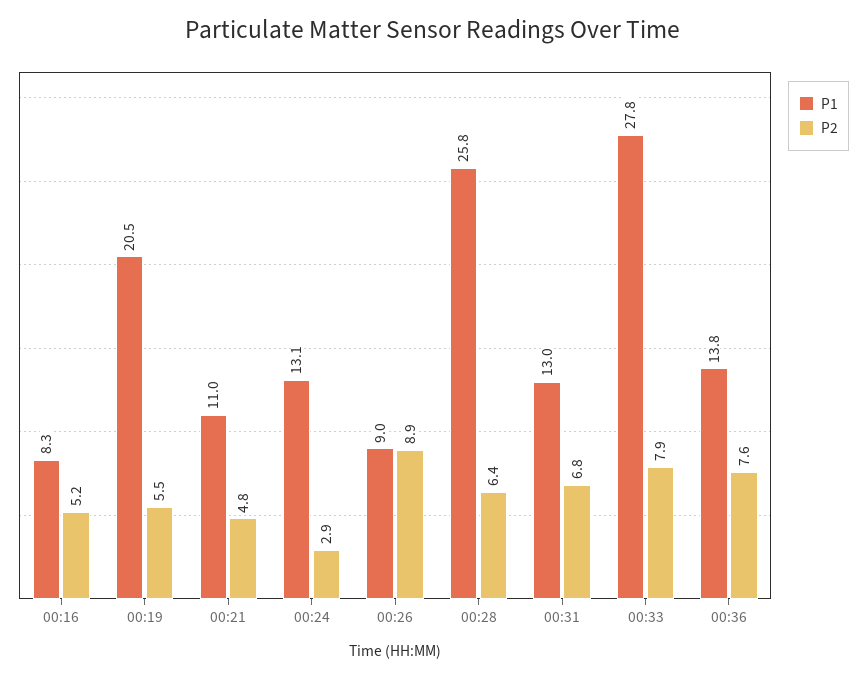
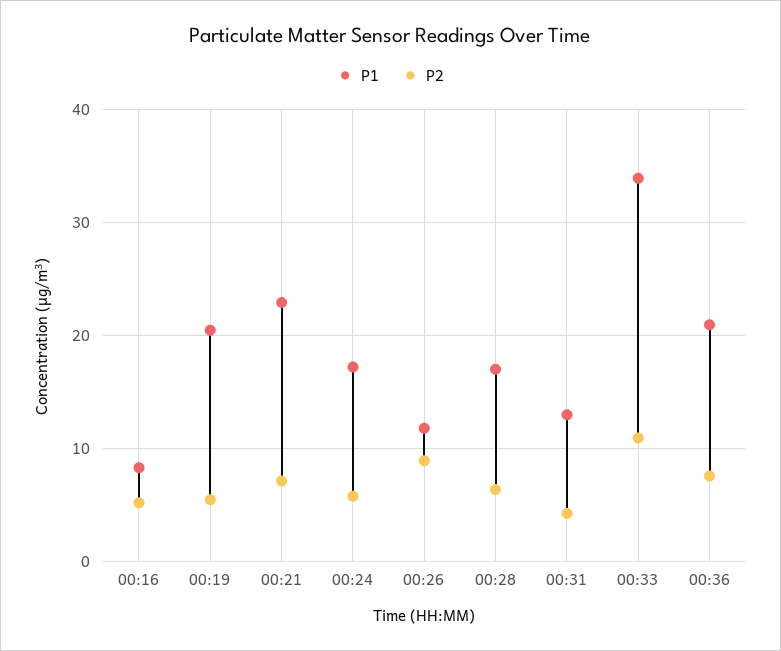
  {
    "P1": {
      "00:16": 8.3,
      "00:19": 20.5,
-     "00:21": 11,
+     "00:21": 23,
-     "00:24": 13.1,
+     "00:24": 17,
-     "00:26": 9,
+     "00:26": 12,
-     "00:28": 25.8,
+     "00:28": 17,
      "00:31": 13,
-     "00:33": 27.8,
+     "00:33": 34,
-     "00:36": 13.8
+     "00:36": 21
    },
    "P2": {
      "00:16": 5.2,
      "00:19": 5.5,
-     "00:21": 4.8,
+     "00:21": 7,
-     "00:24": 2.9,
+     "00:24": 6,
      "00:26": 8.9,
      "00:28": 6.4,
-     "00:31": 6.8,
+     "00:31": 4,
-     "00:33": 7.9,
+     "00:33": 11,
      "00:36": 7.6
    }
  }

